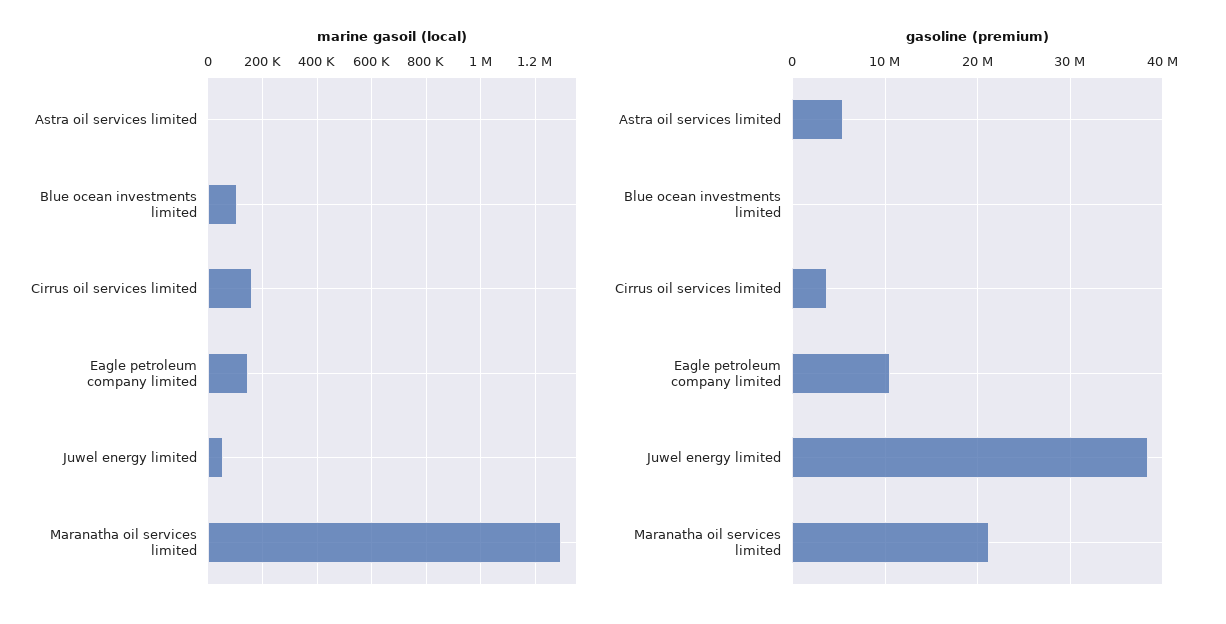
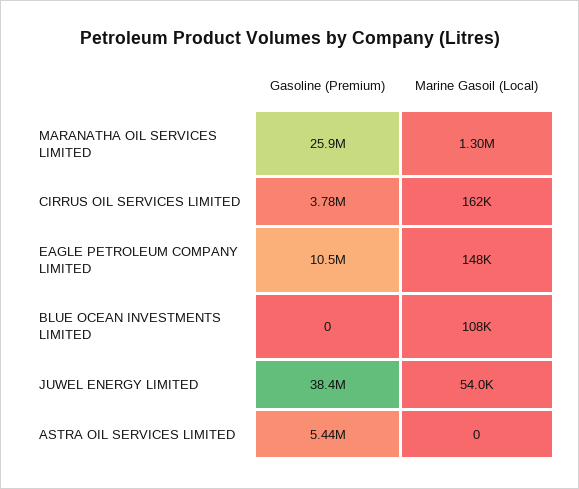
  {
    "marine gasoil (local)": {
      "Astra oil services limited": 0,
      "Blue ocean investments limited": 108000,
      "Cirrus oil services limited": 162000,
      "Eagle petroleum company limited": 148000,
      "Juwel energy limited": 54000,
      "Maranatha oil services limited": 1300000
    },
    "gasoline (premium)": {
      "Astra oil services limited": 5440000,
      "Blue ocean investments limited": 0,
      "Cirrus oil services limited": 3780000,
      "Eagle petroleum company limited": 10500000,
      "Juwel energy limited": 38400000,
-     "Maranatha oil services limited": 21000000
+     "Maranatha oil services limited": 25900000
    }
  }

